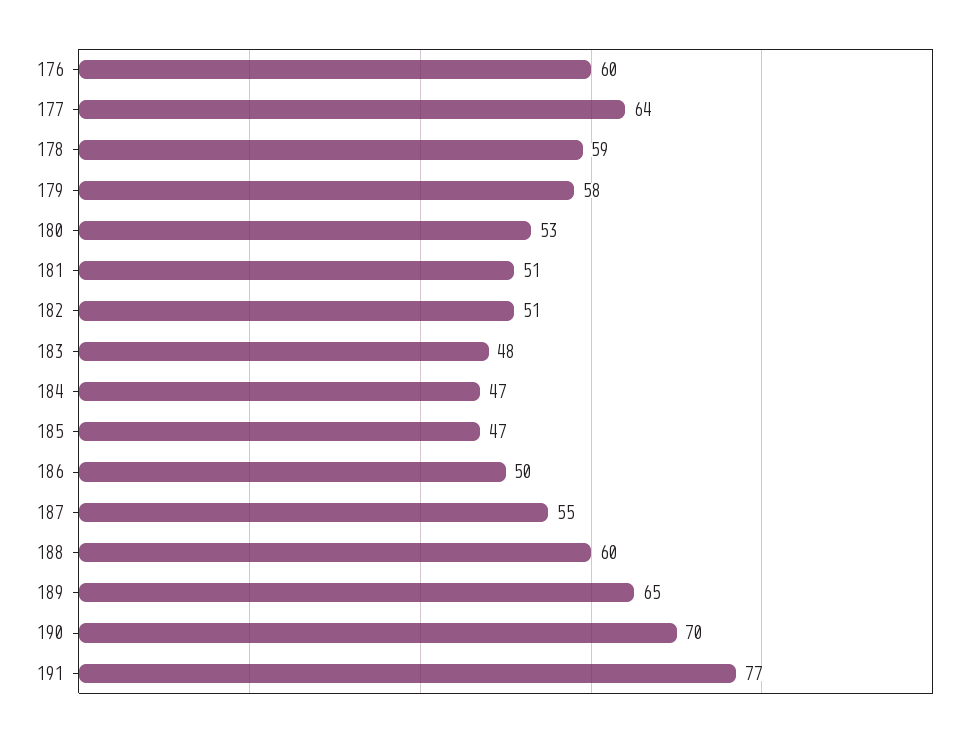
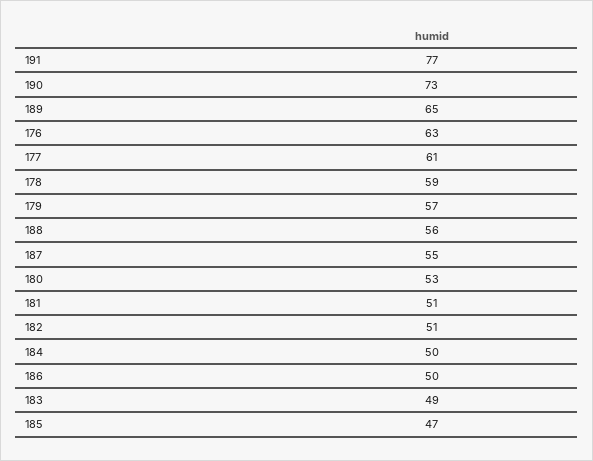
  {
-   "176": 60,
+   "176": 63,
-   "177": 64,
+   "177": 61,
    "178": 59,
-   "179": 58,
+   "179": 57,
    "180": 53,
    "181": 51,
    "182": 51,
-   "183": 48,
+   "183": 49,
-   "184": 47,
+   "184": 50,
    "185": 47,
    "186": 50,
    "187": 55,
-   "188": 60,
+   "188": 56,
    "189": 65,
-   "190": 70,
+   "190": 73,
    "191": 77
  }

